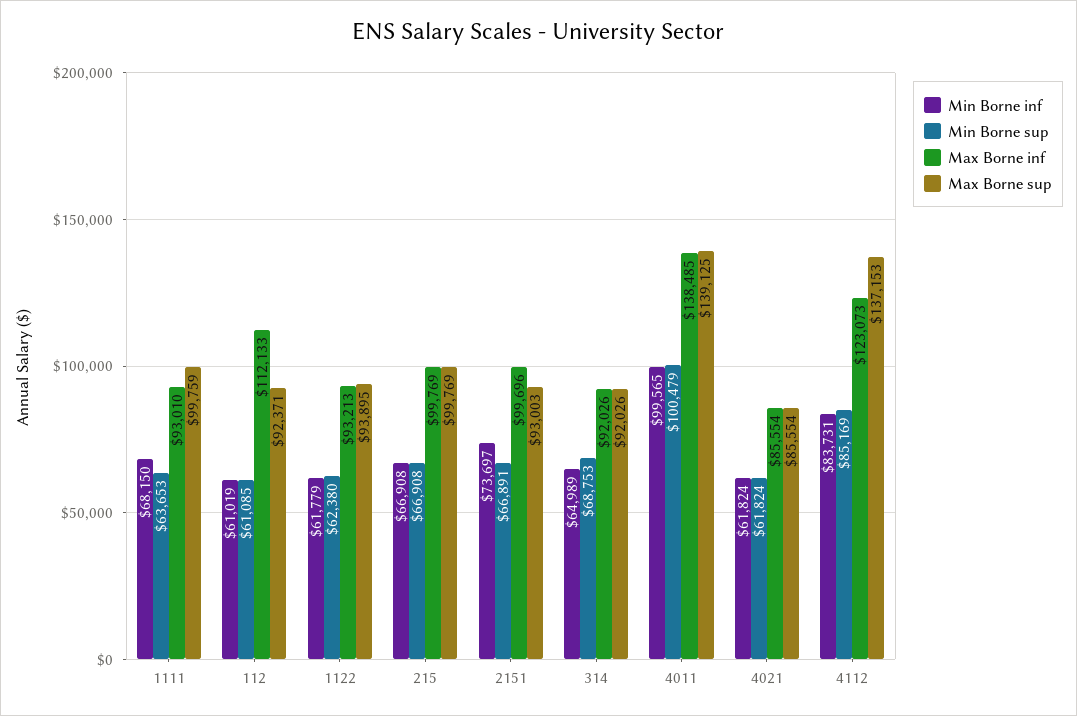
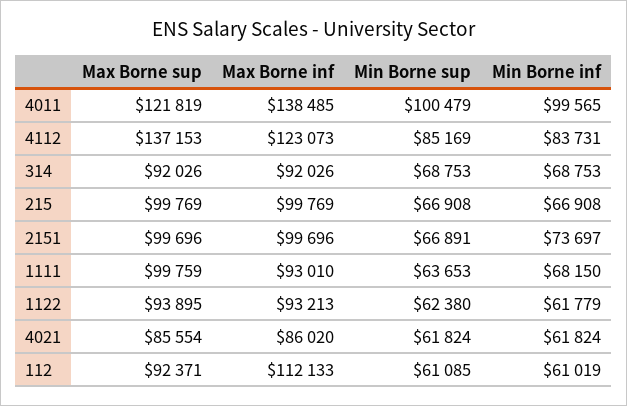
  {
    "Min Borne inf": {
      "1111": 68150,
      "112": 61019,
      "1122": 61779,
      "215": 66908,
      "2151": 73697,
-     "314": 64989,
+     "314": 68753,
      "4011": 99565,
      "4021": 61824,
      "4112": 83731
    },
    "Min Borne sup": {
      "1111": 63653,
      "112": 61085,
      "1122": 62380,
      "215": 66908,
      "2151": 66891,
      "314": 68753,
      "4011": 100479,
      "4021": 61824,
      "4112": 85169
    },
    "Max Borne inf": {
      "1111": 93010,
      "112": 112133,
      "1122": 93213,
      "215": 99769,
      "2151": 99696,
      "314": 92026,
      "4011": 138485,
-     "4021": 85554,
+     "4021": 86020,
      "4112": 123073
    },
    "Max Borne sup": {
      "1111": 99759,
      "112": 92371,
      "1122": 93895,
      "215": 99769,
-     "2151": 93003,
+     "2151": 99696,
      "314": 92026,
-     "4011": 139125,
+     "4011": 121819,
      "4021": 85554,
      "4112": 137153
    }
  }

